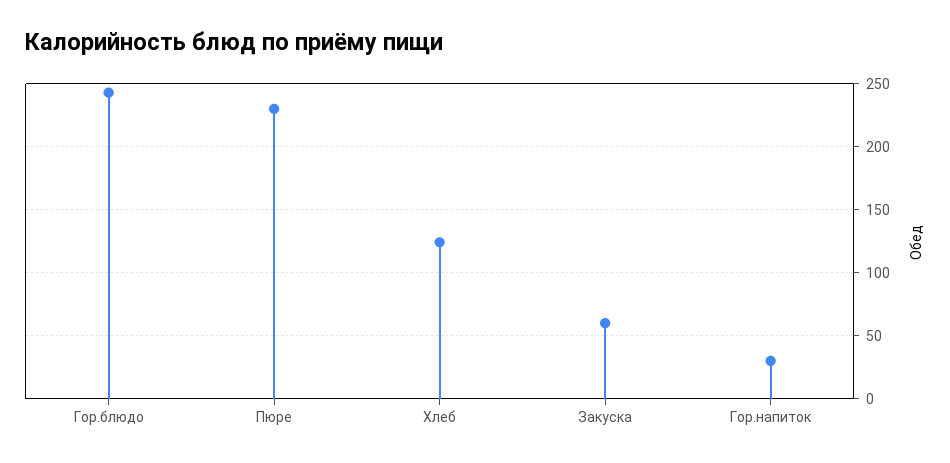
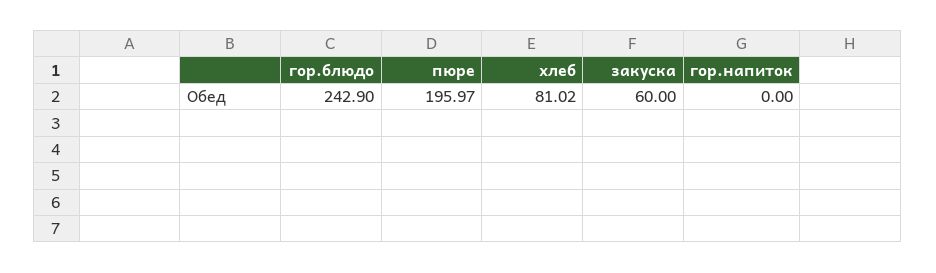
  {
    "Гор.блюдо": 242.9,
-   "Пюре": 230,
+   "Пюре": 195.97,
-   "Хлеб": 125,
+   "Хлеб": 81.02,
    "Закуска": 60,
-   "Гор.напиток": 30
+   "Гор.напиток": 0
  }

